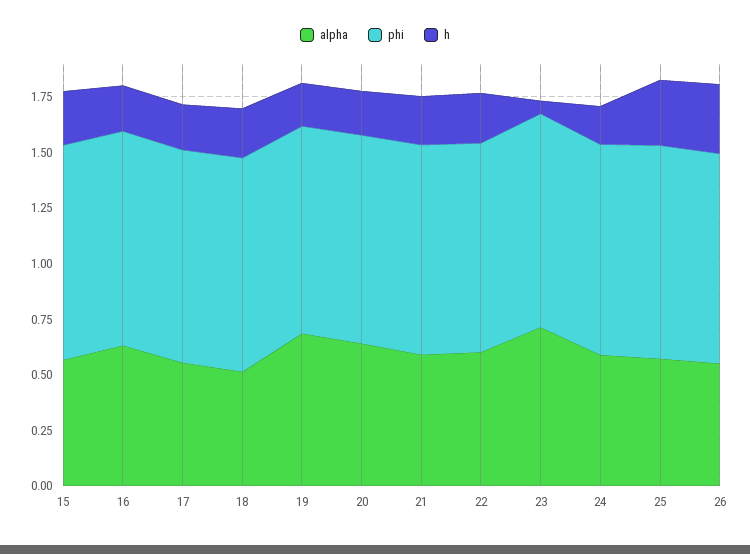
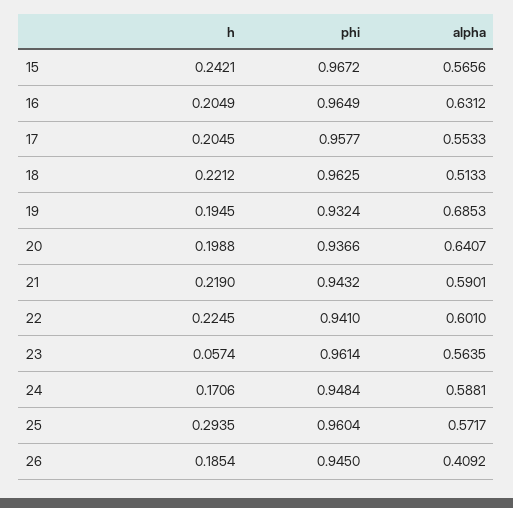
  {
    "alpha": {
      "15": 0.5656,
      "16": 0.6312,
      "17": 0.5533,
      "18": 0.5133,
      "19": 0.6853,
      "20": 0.6407,
      "21": 0.5901,
      "22": 0.601,
-     "23": 0.7,
+     "23": 0.5635,
      "24": 0.5881,
      "25": 0.5717,
-     "26": 0.55
+     "26": 0.4092
    },
    "phi": {
      "15": 0.9672,
      "16": 0.9649,
      "17": 0.9577,
      "18": 0.9625,
      "19": 0.9324,
      "20": 0.9366,
      "21": 0.9432,
      "22": 0.941,
      "23": 0.9614,
      "24": 0.9484,
      "25": 0.9604,
      "26": 0.945
    },
    "h": {
      "15": 0.2421,
      "16": 0.2049,
      "17": 0.2045,
      "18": 0.2212,
      "19": 0.1945,
      "20": 0.1988,
      "21": 0.219,
      "22": 0.2245,
      "23": 0.0574,
      "24": 0.1706,
      "25": 0.2935,
-     "26": 0.3
+     "26": 0.1854
    }
  }

